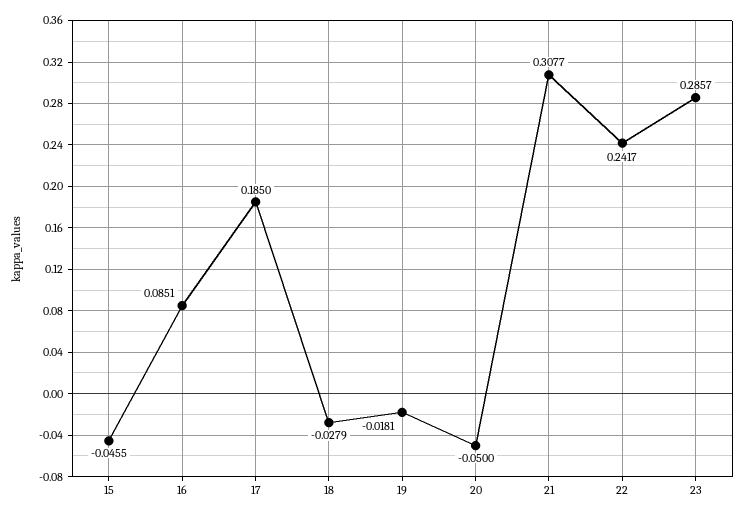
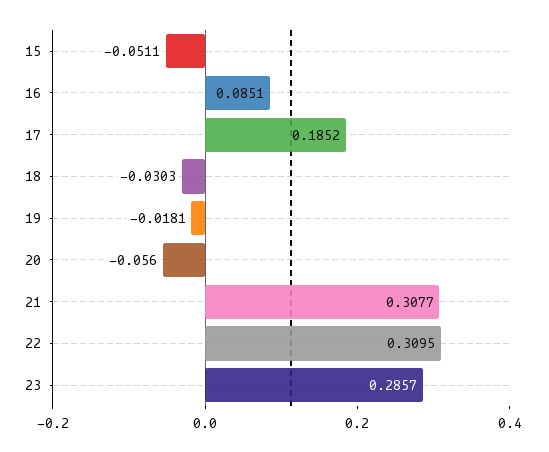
  {
-   "15": -0.0455,
+   "15": -0.0511,
    "16": 0.0851,
-   "17": 0.185,
+   "17": 0.1852,
-   "18": -0.0279,
+   "18": -0.0303,
    "19": -0.0181,
-   "20": -0.05,
+   "20": -0.056,
    "21": 0.3077,
-   "22": 0.2417,
+   "22": 0.3095,
    "23": 0.2857
  }

